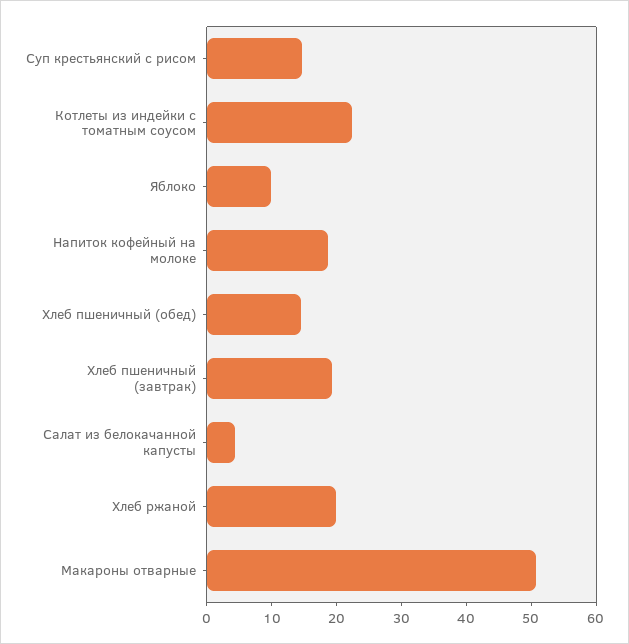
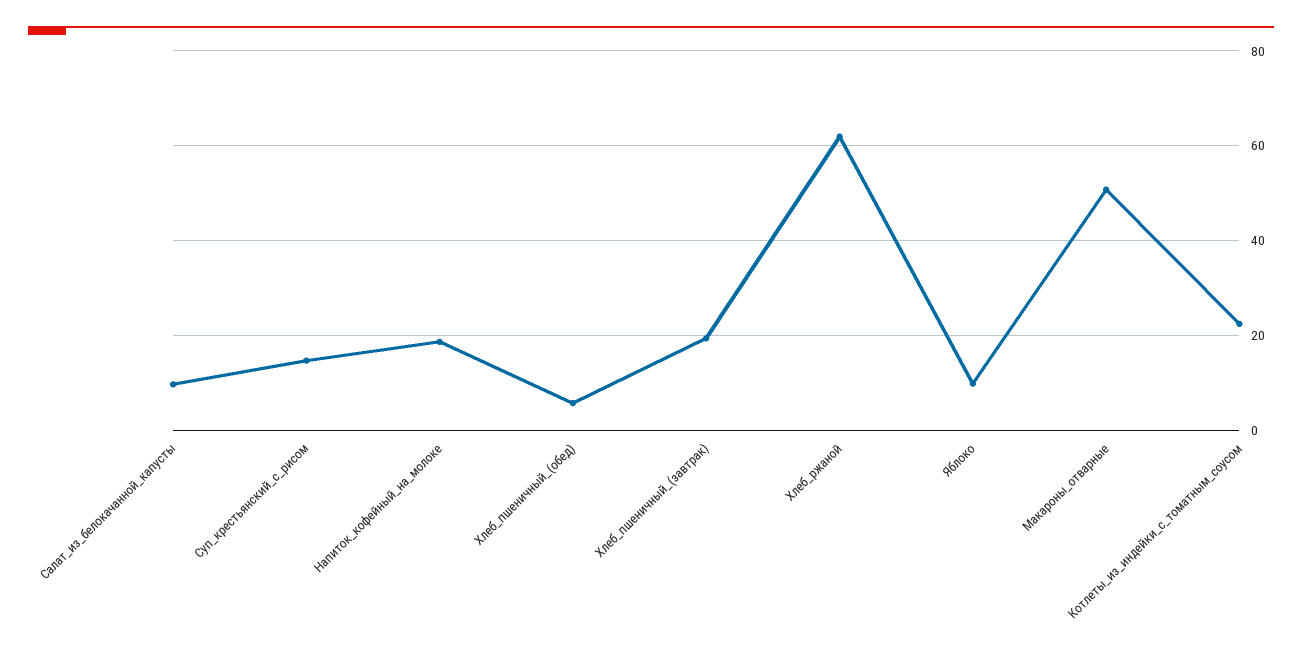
  {
    "Суп крестьянский с рисом": 14,
    "Котлеты из индейки с томатным соусом": 22,
    "Яблоко": 10,
    "Напиток кофейный на молоке": 18,
-   "Хлеб пшеничный (обед)": 14,
+   "Хлеб пшеничный (обед)": 6,
    "Хлеб пшеничный (завтрак)": 20,
-   "Салат из белокачанной капусты": 4,
+   "Салат из белокачанной капусты": 10,
-   "Хлеб ржаной": 20,
+   "Хлеб ржаной": 62,
    "Макароны отварные": 50
  }

